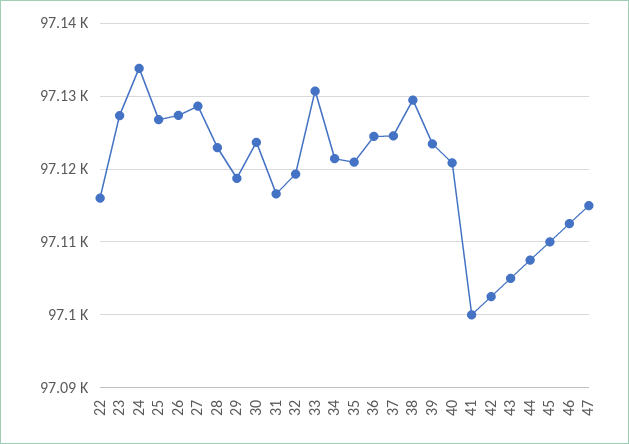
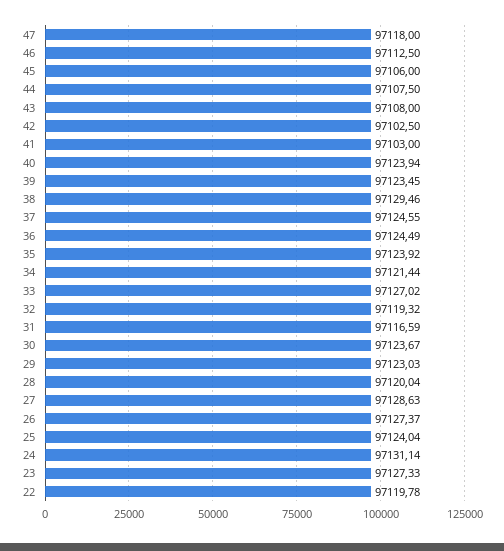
  {
-   "22": 97116,
+   "22": 97119.78,
    "23": 97127.33,
-   "24": 97134,
+   "24": 97131.14,
-   "25": 97127,
+   "25": 97124.04,
    "26": 97127.37,
    "27": 97128.63,
-   "28": 97123,
+   "28": 97120.04,
-   "29": 97119,
+   "29": 97123.03,
    "30": 97123.67,
    "31": 97116.59,
    "32": 97119.32,
-   "33": 97131,
+   "33": 97127.02,
    "34": 97121.44,
-   "35": 97121,
+   "35": 97123.92,
    "36": 97124.49,
    "37": 97124.55,
    "38": 97129.46,
    "39": 97123.45,
-   "40": 97121,
+   "40": 97123.94,
-   "41": 97100,
+   "41": 97103,
    "42": 97102.5,
-   "43": 97105,
+   "43": 97108,
    "44": 97107.5,
-   "45": 97110,
+   "45": 97106,
    "46": 97112.5,
-   "47": 97115
+   "47": 97118
  }

